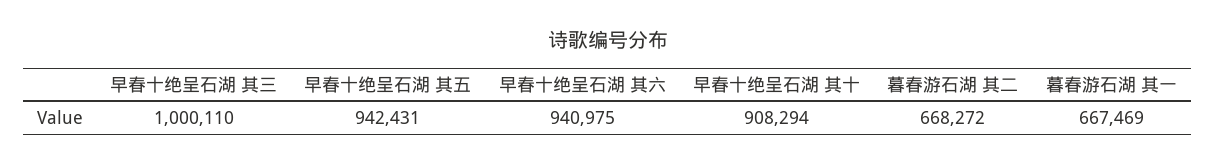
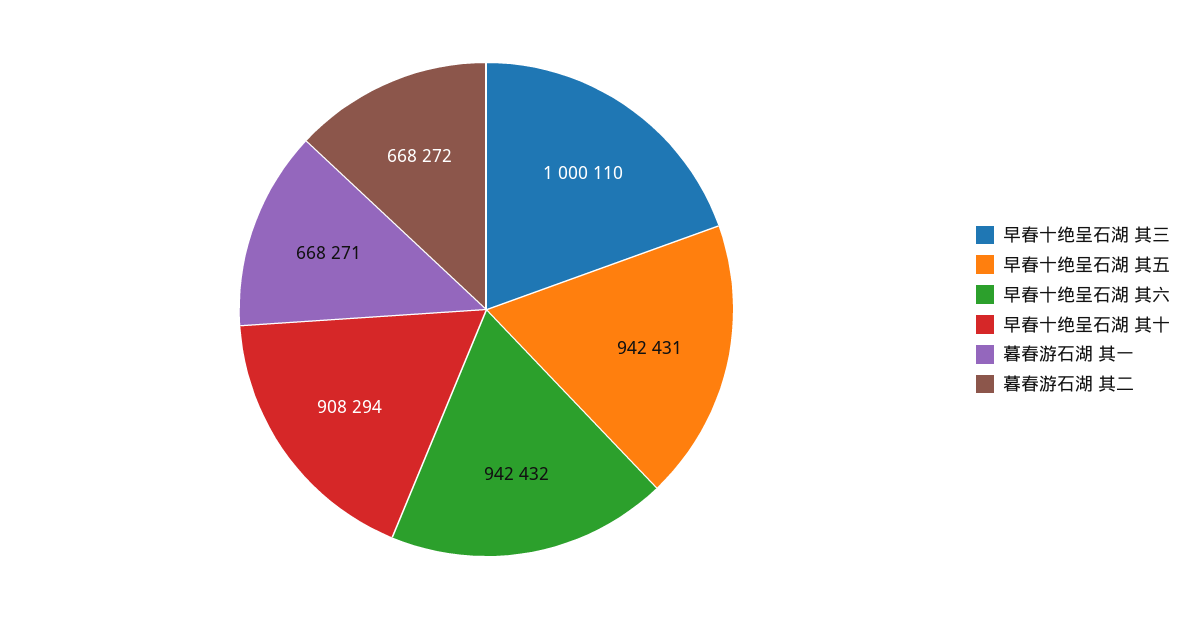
  {
    "早春十绝呈石湖 其三": 1000110,
    "早春十绝呈石湖 其五": 942431,
-   "早春十绝呈石湖 其六": 940975,
+   "早春十绝呈石湖 其六": 942432,
    "早春十绝呈石湖 其十": 908294,
    "暮春游石湖 其二": 668272,
-   "暮春游石湖 其一": 667469
+   "暮春游石湖 其一": 668271
  }

